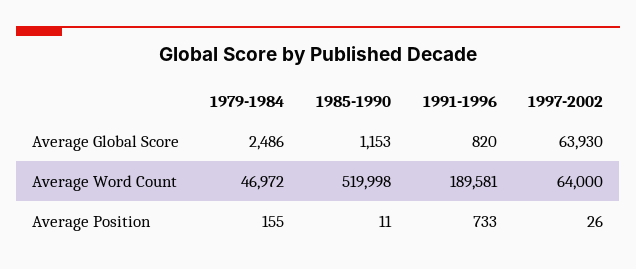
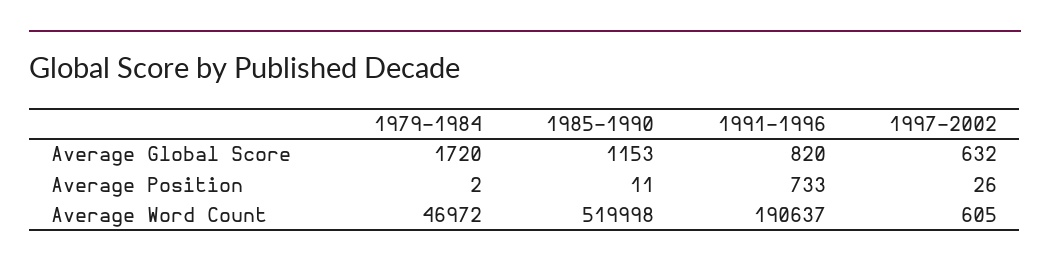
  {
    "1979-1984": {
-     "Average Global Score": 2486,
+     "Average Global Score": 1720,
      "Average Word Count": 46972,
-     "Average Position": 155
+     "Average Position": 2
    },
    "1985-1990": {
      "Average Global Score": 1153,
      "Average Word Count": 519998,
      "Average Position": 11
    },
    "1991-1996": {
      "Average Global Score": 820,
-     "Average Word Count": 189581,
+     "Average Word Count": 190637,
      "Average Position": 733
    },
    "1997-2002": {
-     "Average Global Score": 63930,
+     "Average Global Score": 632,
-     "Average Word Count": 64000,
+     "Average Word Count": 605,
      "Average Position": 26
    }
  }

